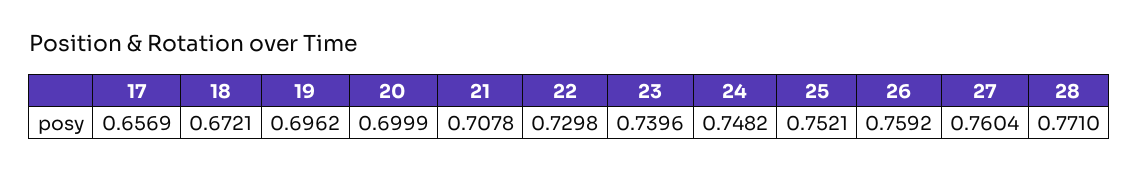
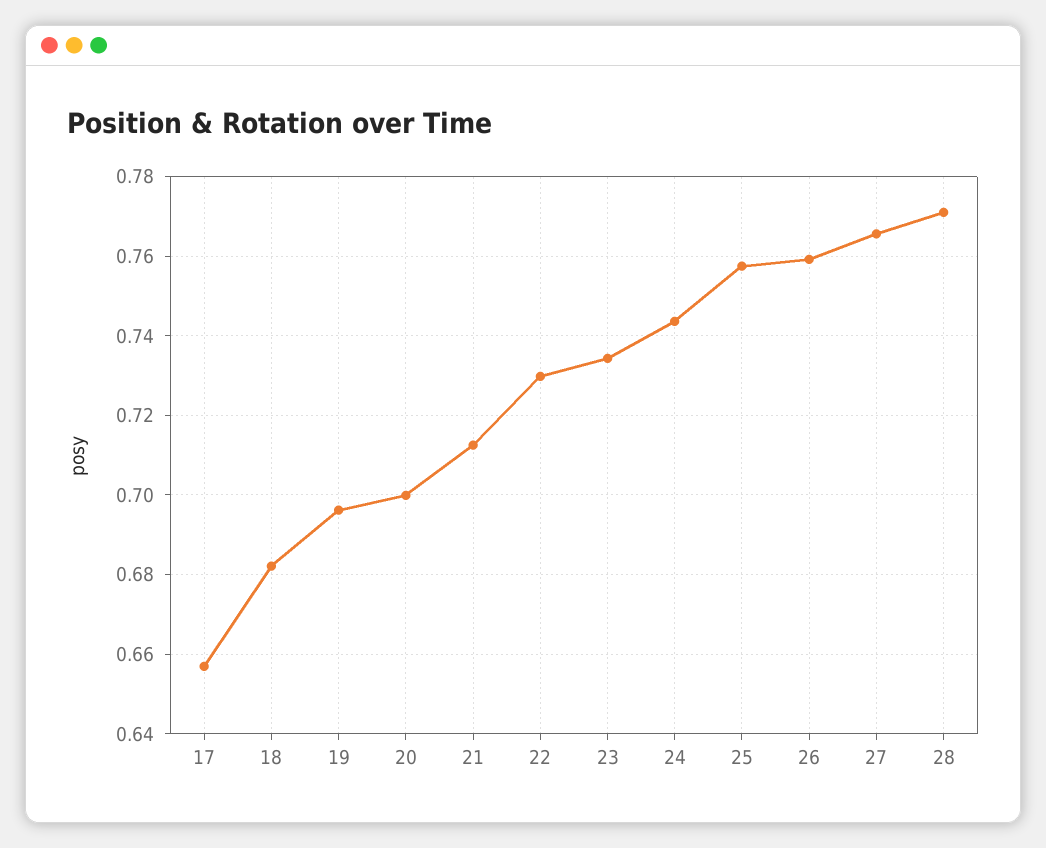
  {
    "17": 0.6569,
-   "18": 0.6721,
+   "18": 0.682,
    "19": 0.6962,
    "20": 0.6999,
-   "21": 0.7078,
+   "21": 0.712,
    "22": 0.7298,
-   "23": 0.7396,
+   "23": 0.734,
-   "24": 0.7482,
+   "24": 0.744,
-   "25": 0.7521,
+   "25": 0.758,
    "26": 0.7592,
-   "27": 0.7604,
+   "27": 0.766,
    "28": 0.771
  }

